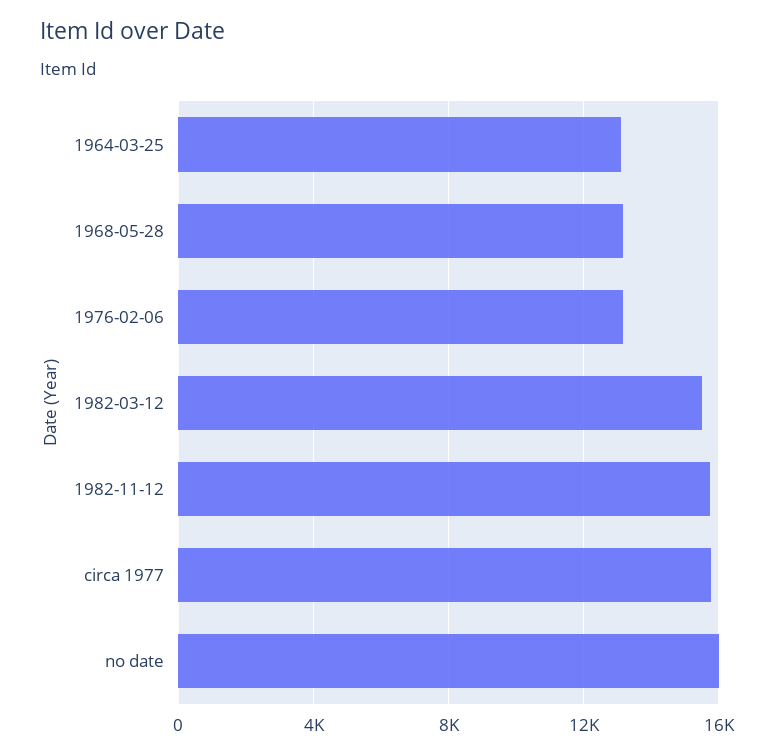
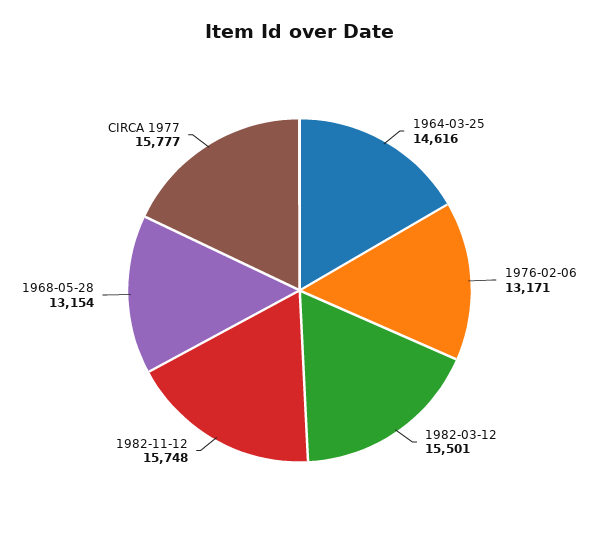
  {
-   "1964-03-25": 13000,
+   "1964-03-25": 14616,
    "1968-05-28": 13154,
    "1976-02-06": 13171,
    "1982-03-12": 15501,
    "1982-11-12": 15748,
-   "circa 1977": 15777,
+   "circa 1977": 15777
-   "no date": 16000
  }

